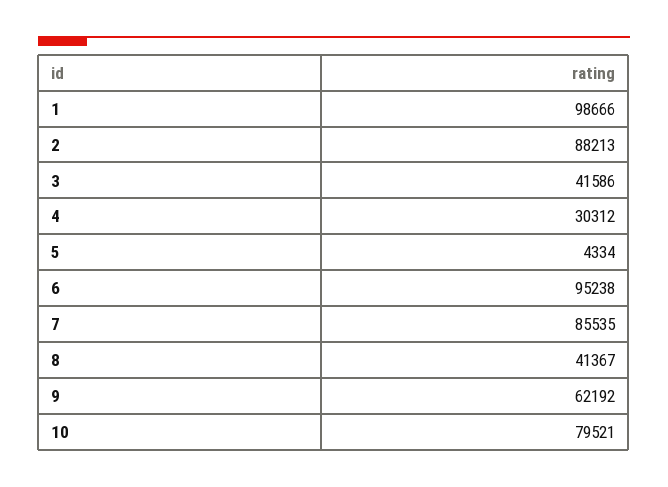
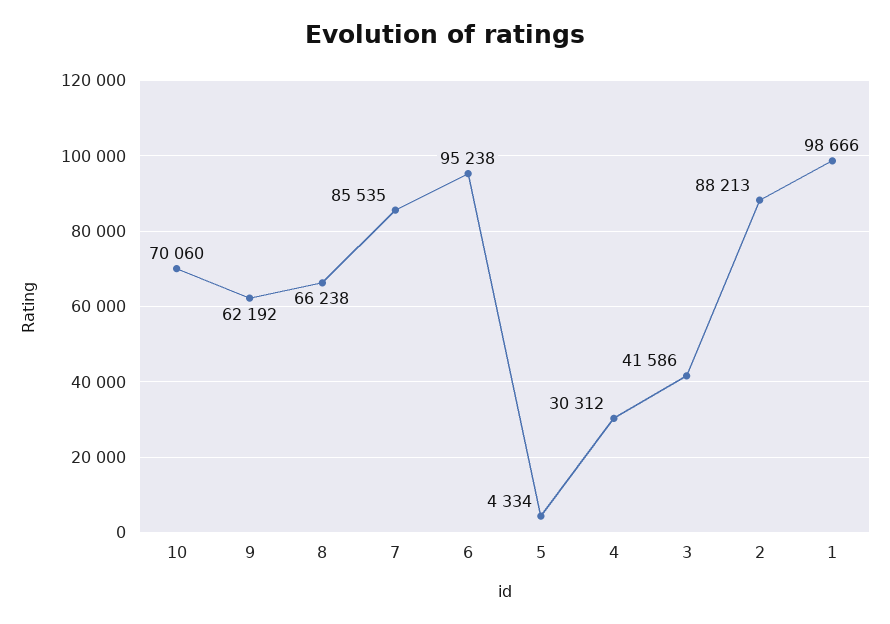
  {
    "1": 98666,
    "2": 88213,
    "3": 41586,
    "4": 30312,
    "5": 4334,
    "6": 95238,
    "7": 85535,
-   "8": 41367,
+   "8": 66238,
    "9": 62192,
-   "10": 79521
+   "10": 70060
  }

